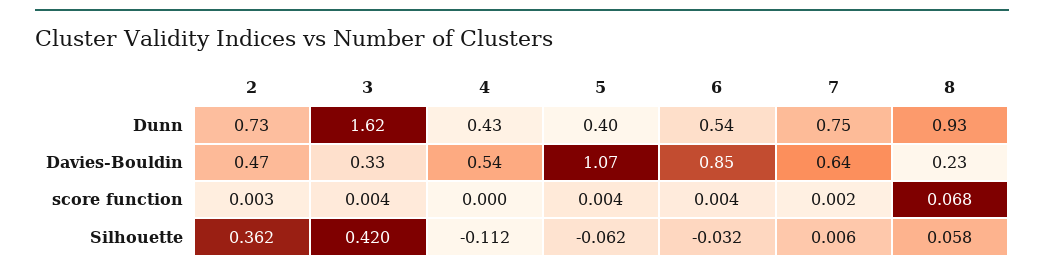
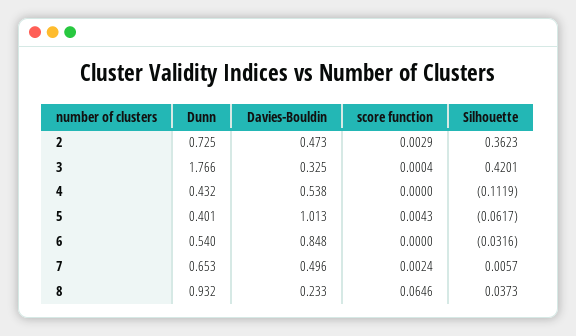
  {
    "2": {
      "Dunn": 0.725,
      "Davies-Bouldin": 0.473,
      "score function": 0.0029,
      "Silhouette": 0.3623
    },
    "3": {
-     "Dunn": 1.62,
+     "Dunn": 1.766,
      "Davies-Bouldin": 0.325,
-     "score function": 0.004,
+     "score function": 0.0004,
      "Silhouette": 0.4201
    },
    "4": {
      "Dunn": 0.432,
      "Davies-Bouldin": 0.538,
      "score function": 0,
      "Silhouette": -0.1119
    },
    "5": {
      "Dunn": 0.401,
-     "Davies-Bouldin": 1.07,
+     "Davies-Bouldin": 1.013,
      "score function": 0.0043,
      "Silhouette": -0.0617
    },
    "6": {
      "Dunn": 0.54,
      "Davies-Bouldin": 0.848,
-     "score function": 0.004,
+     "score function": 0,
      "Silhouette": -0.0316
    },
    "7": {
-     "Dunn": 0.75,
+     "Dunn": 0.653,
-     "Davies-Bouldin": 0.64,
+     "Davies-Bouldin": 0.496,
      "score function": 0.0024,
      "Silhouette": 0.0057
    },
    "8": {
      "Dunn": 0.932,
      "Davies-Bouldin": 0.233,
-     "score function": 0.068,
+     "score function": 0.0646,
-     "Silhouette": 0.058
+     "Silhouette": 0.0373
    }
  }

